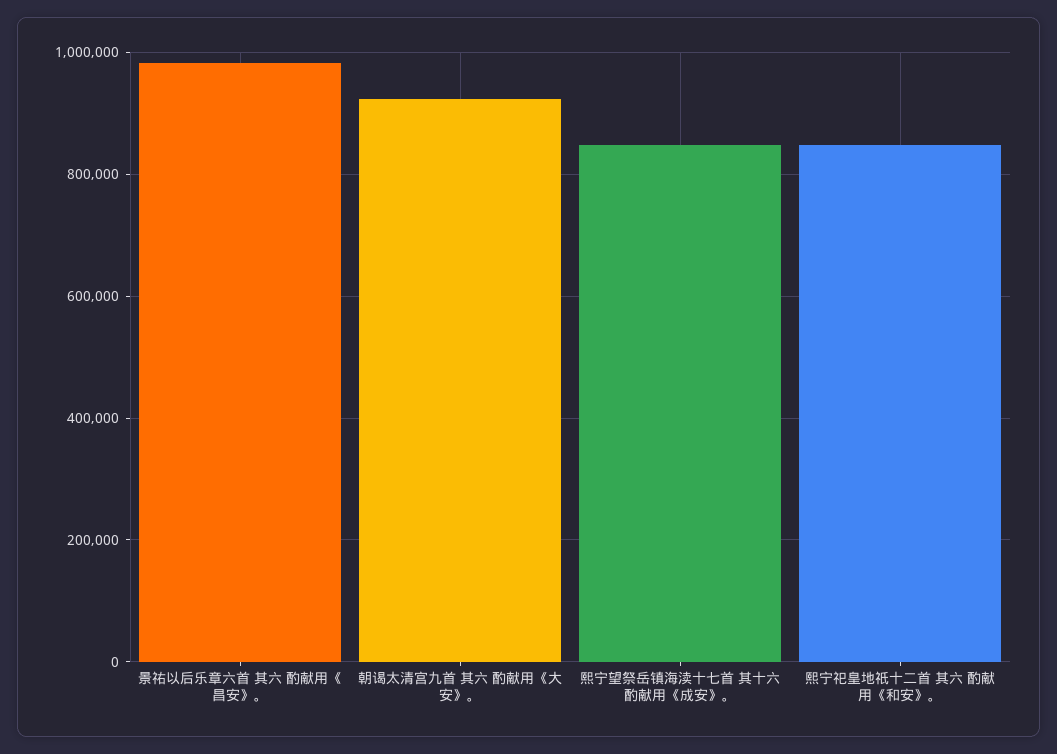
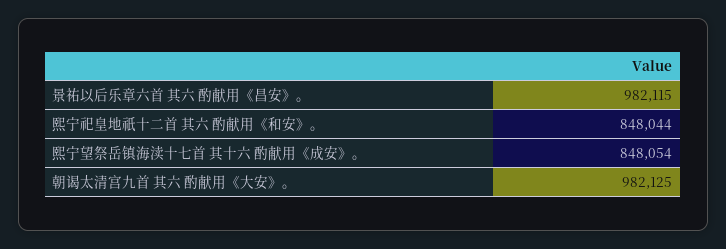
  {
    "景祐以后乐章六首 其六 酌献用《昌安》。": 982115,
-   "朝谒太清宫九首 其六 酌献用《大安》。": 920000,
+   "朝谒太清宫九首 其六 酌献用《大安》。": 982125,
    "熙宁望祭岳镇海渎十七首 其十六 酌献用《成安》。": 848054,
    "熙宁祀皇地祇十二首 其六 酌献用《和安》。": 848044
  }

